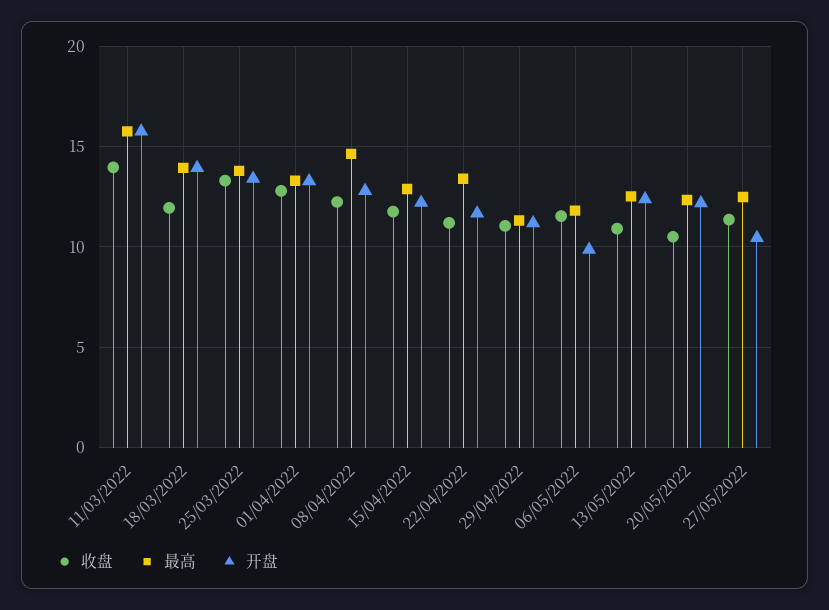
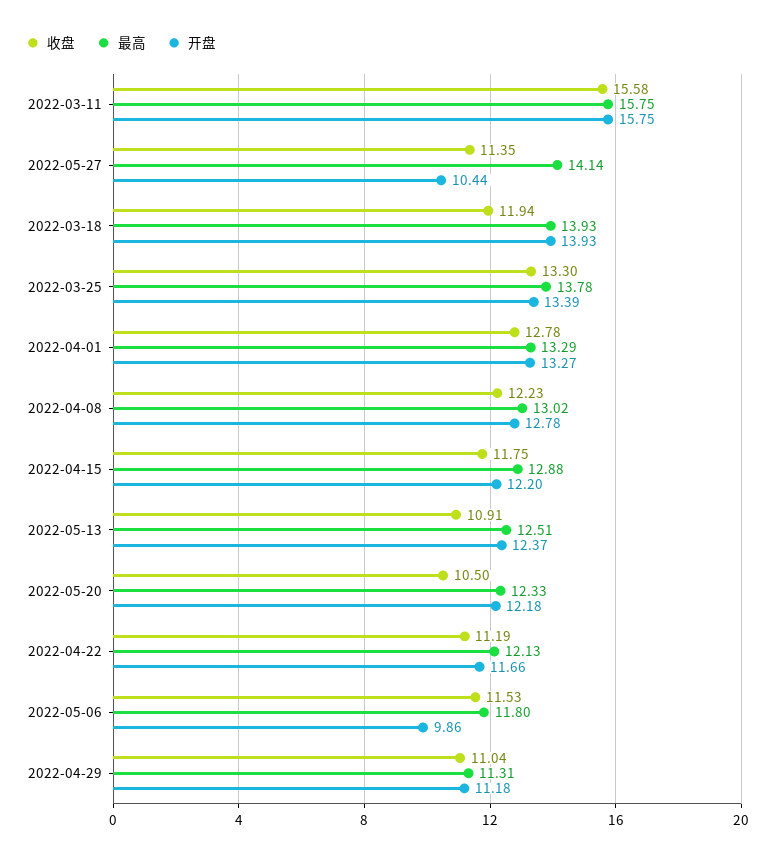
  {
    "收盘": {
-     "11/03/2022": 14,
+     "11/03/2022": 15.58,
      "18/03/2022": 11.94,
      "25/03/2022": 13.3,
      "01/04/2022": 12.78,
      "08/04/2022": 12.23,
      "15/04/2022": 11.75,
      "22/04/2022": 11.19,
      "29/04/2022": 11.04,
      "06/05/2022": 11.53,
      "13/05/2022": 10.91,
      "20/05/2022": 10.5,
      "27/05/2022": 11.35
    },
    "最高": {
      "11/03/2022": 15.75,
      "18/03/2022": 13.93,
      "25/03/2022": 13.78,
      "01/04/2022": 13.29,
-     "08/04/2022": 14.5,
+     "08/04/2022": 13.02,
      "15/04/2022": 12.88,
-     "22/04/2022": 13.5,
+     "22/04/2022": 12.13,
      "29/04/2022": 11.31,
      "06/05/2022": 11.8,
      "13/05/2022": 12.51,
      "20/05/2022": 12.33,
-     "27/05/2022": 12.5
+     "27/05/2022": 14.14
    },
    "开盘": {
      "11/03/2022": 15.75,
      "18/03/2022": 13.93,
      "25/03/2022": 13.39,
      "01/04/2022": 13.27,
      "08/04/2022": 12.78,
      "15/04/2022": 12.2,
      "22/04/2022": 11.66,
      "29/04/2022": 11.18,
      "06/05/2022": 9.86,
      "13/05/2022": 12.37,
      "20/05/2022": 12.18,
      "27/05/2022": 10.44
    }
  }

